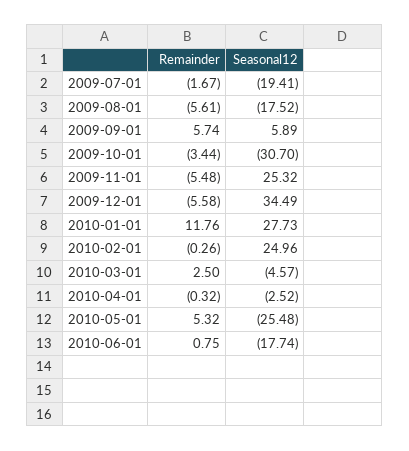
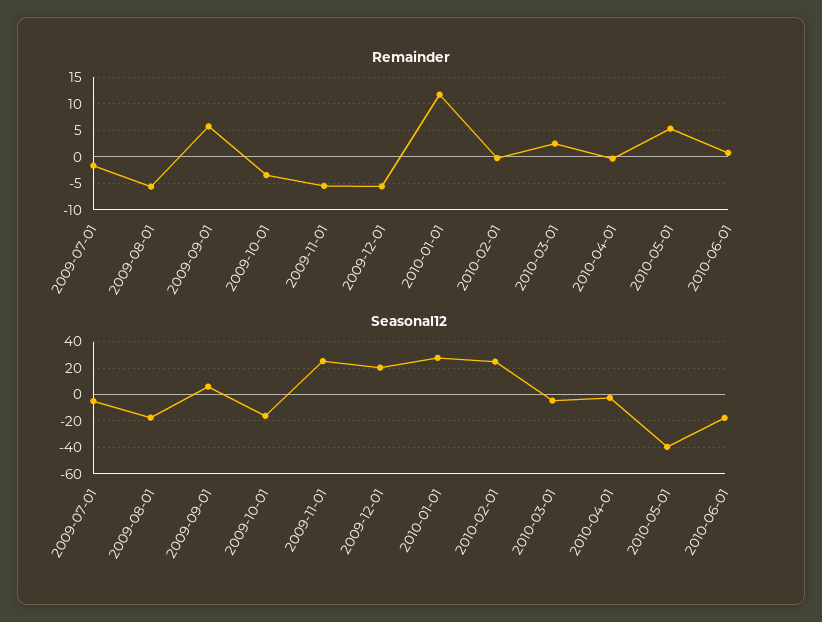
  {
    "Remainder": {
      "2009-07-01": -1.67,
      "2009-08-01": -5.61,
      "2009-09-01": 5.74,
      "2009-10-01": -3.44,
      "2009-11-01": -5.48,
      "2009-12-01": -5.58,
      "2010-01-01": 11.76,
      "2010-02-01": -0.26,
      "2010-03-01": 2.5,
      "2010-04-01": -0.32,
      "2010-05-01": 5.32,
      "2010-06-01": 0.75
    },
    "Seasonal12": {
-     "2009-07-01": -19.41,
+     "2009-07-01": -5,
      "2009-08-01": -17.52,
      "2009-09-01": 5.89,
-     "2009-10-01": -30.7,
+     "2009-10-01": -15,
      "2009-11-01": 25.32,
-     "2009-12-01": 34.49,
+     "2009-12-01": 20,
      "2010-01-01": 27.73,
      "2010-02-01": 24.96,
      "2010-03-01": -4.57,
      "2010-04-01": -2.52,
-     "2010-05-01": -25.48,
+     "2010-05-01": -40,
      "2010-06-01": -17.74
    }
  }

